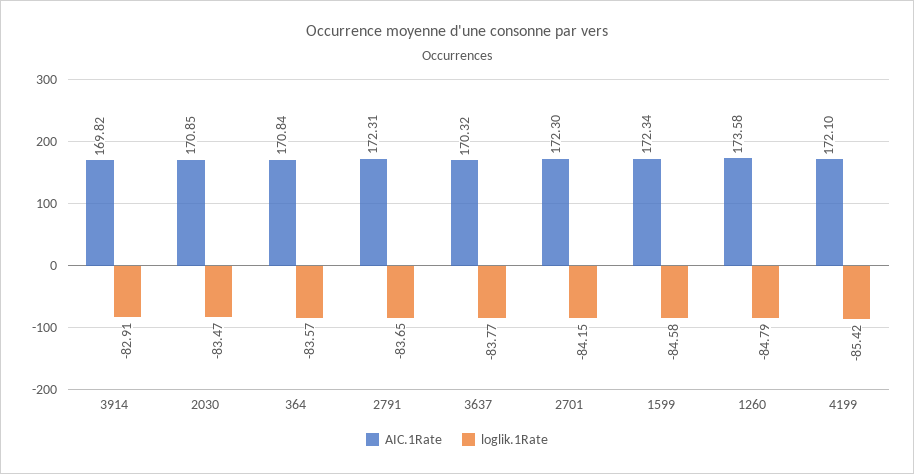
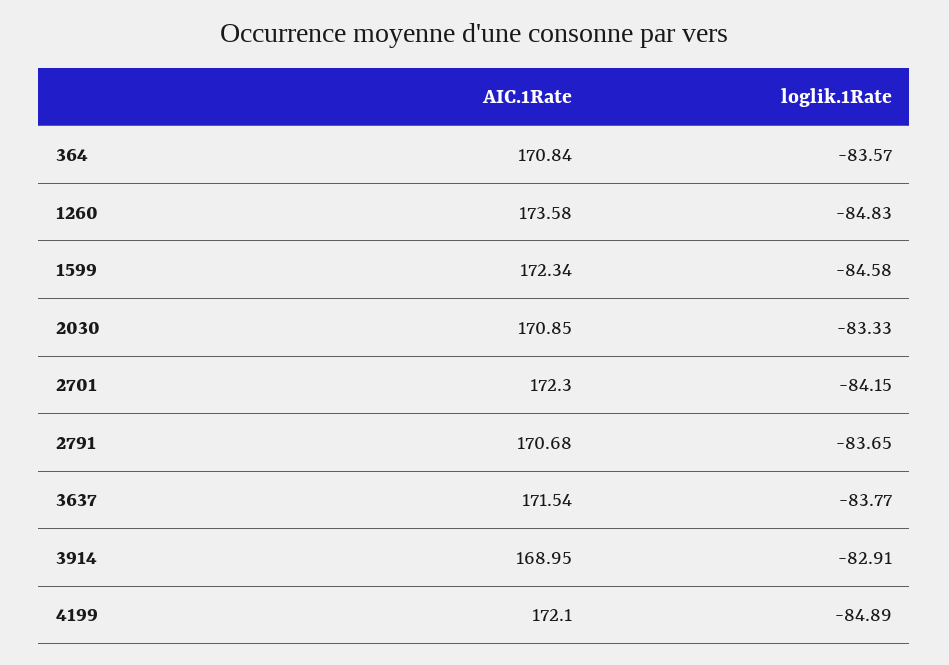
  {
    "AIC.1Rate": {
-     "3914": 169.82,
+     "3914": 168.95,
      "2030": 170.85,
      "364": 170.84,
-     "2791": 172.31,
+     "2791": 170.68,
-     "3637": 170.32,
+     "3637": 171.54,
      "2701": 172.3,
      "1599": 172.34,
      "1260": 173.58,
      "4199": 172.1
    },
    "loglik.1Rate": {
      "3914": -82.91,
-     "2030": -83.47,
+     "2030": -83.33,
      "364": -83.57,
      "2791": -83.65,
      "3637": -83.77,
      "2701": -84.15,
      "1599": -84.58,
-     "1260": -84.79,
+     "1260": -84.83,
-     "4199": -85.42
+     "4199": -84.89
    }
  }

